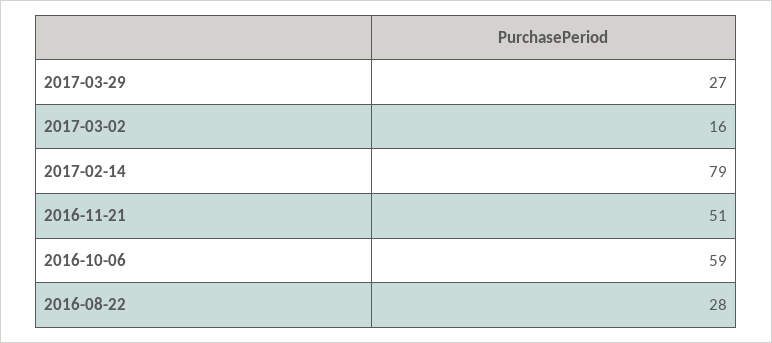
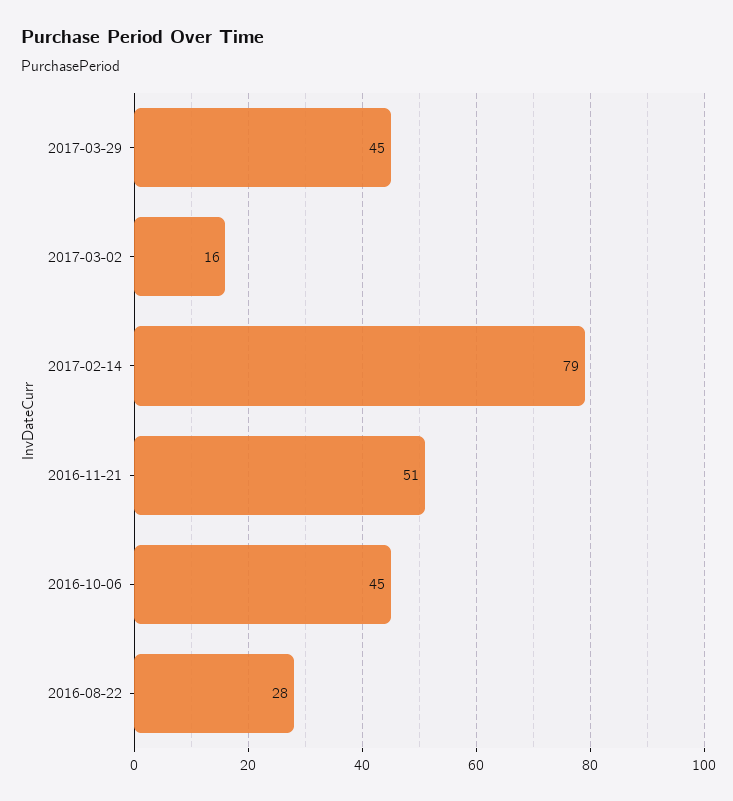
  {
-   "2017-03-29": 27,
+   "2017-03-29": 45,
    "2017-03-02": 16,
    "2017-02-14": 79,
    "2016-11-21": 51,
-   "2016-10-06": 59,
+   "2016-10-06": 45,
    "2016-08-22": 28
  }

